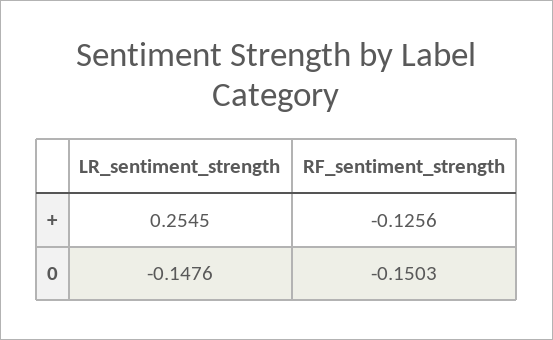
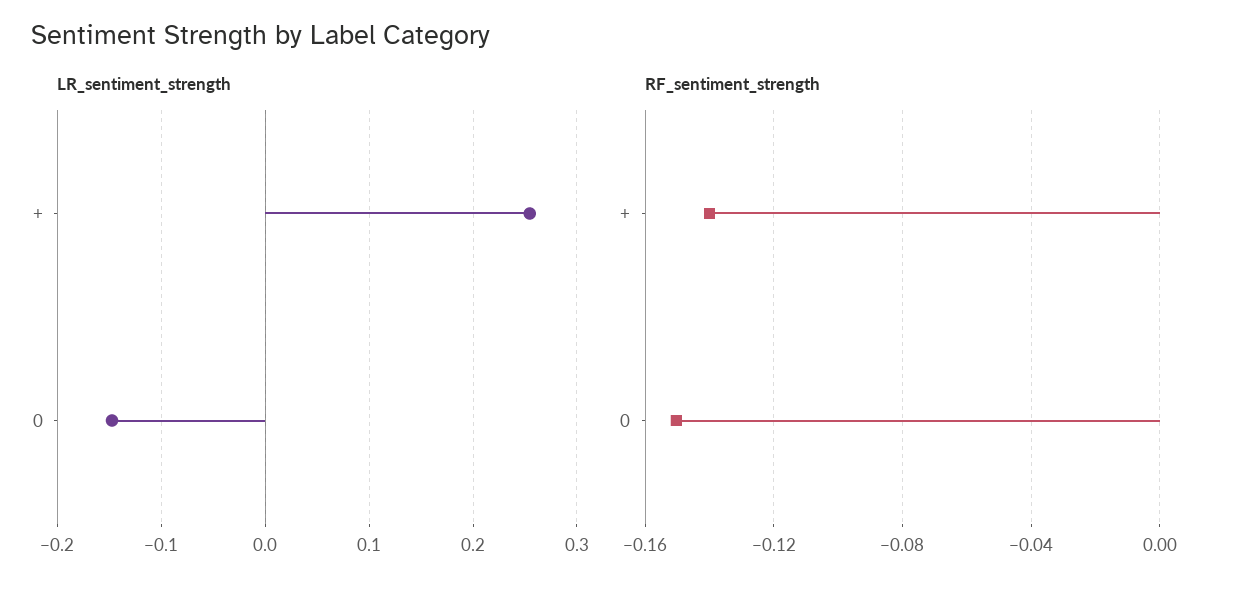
  {
    "LR_sentiment_strength": {
      "+": 0.2545,
      "0": -0.1476
    },
    "RF_sentiment_strength": {
-     "+": -0.1256,
+     "+": -0.14,
      "0": -0.1503
    }
  }

